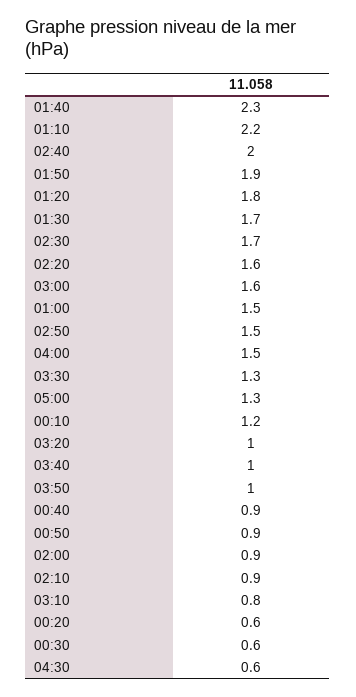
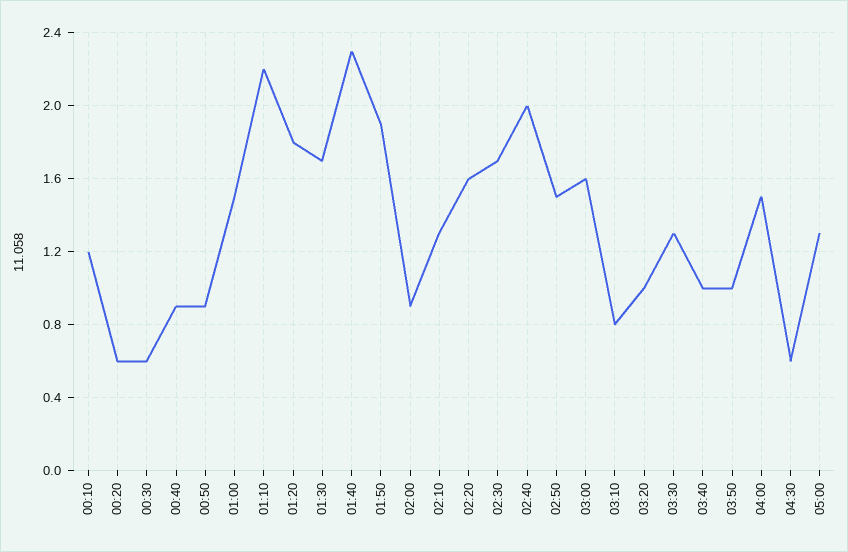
  {
    "01:40": 2.3,
    "01:10": 2.2,
    "02:40": 2,
    "01:50": 1.9,
    "01:20": 1.8,
    "01:30": 1.7,
    "02:30": 1.7,
    "02:20": 1.6,
    "03:00": 1.6,
    "01:00": 1.5,
    "02:50": 1.5,
    "04:00": 1.5,
    "03:30": 1.3,
    "05:00": 1.3,
    "00:10": 1.2,
    "03:20": 1,
    "03:40": 1,
    "03:50": 1,
    "00:40": 0.9,
    "00:50": 0.9,
    "02:00": 0.9,
-   "02:10": 0.9,
+   "02:10": 1.3,
    "03:10": 0.8,
    "00:20": 0.6,
    "00:30": 0.6,
    "04:30": 0.6
  }

